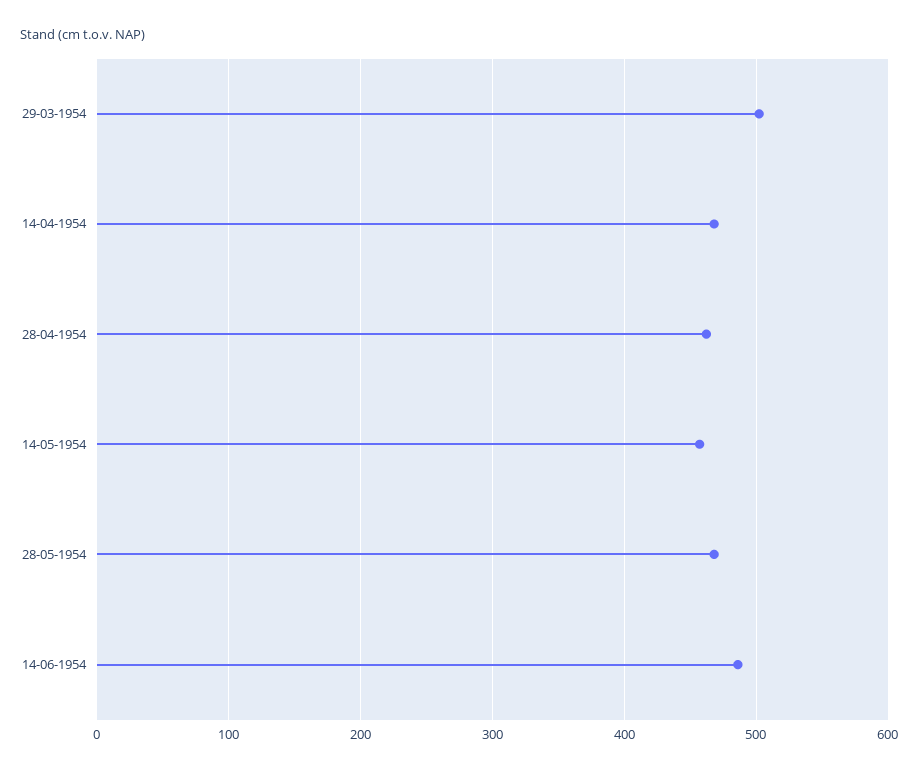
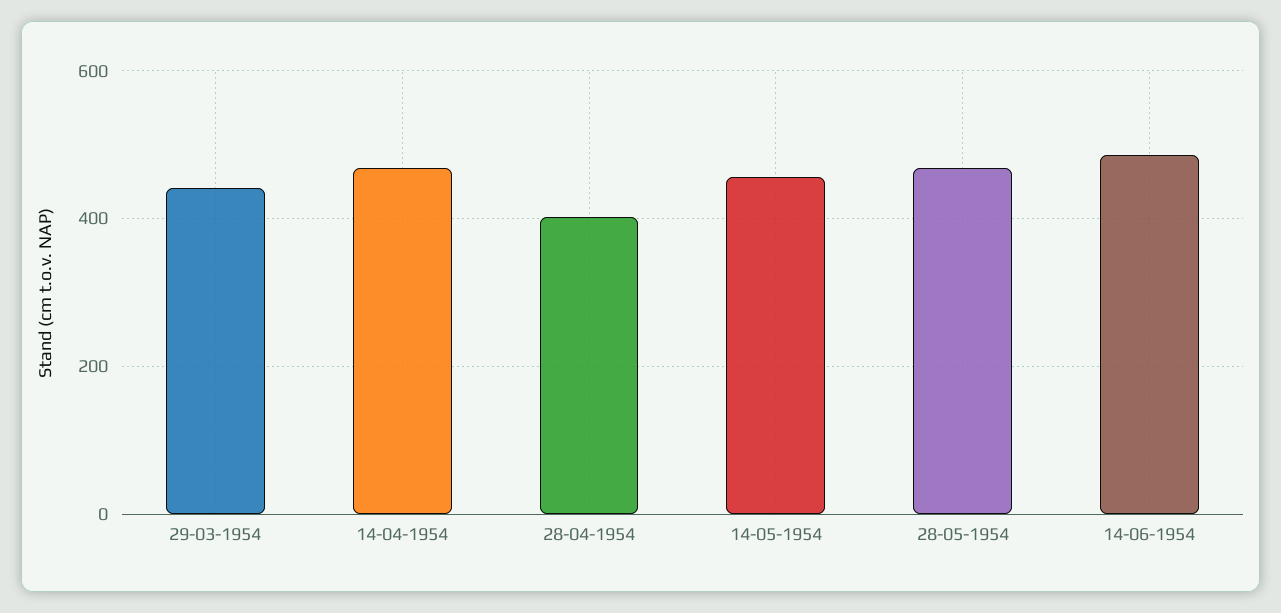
  {
-   "29-03-1954": 500,
+   "29-03-1954": 440,
    "14-04-1954": 470,
-   "28-04-1954": 460,
+   "28-04-1954": 400,
    "14-05-1954": 460,
    "28-05-1954": 470,
    "14-06-1954": 490
  }

